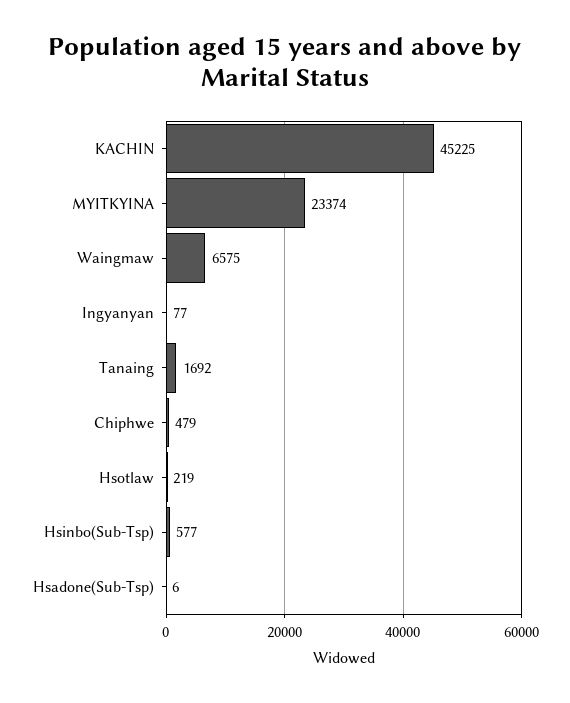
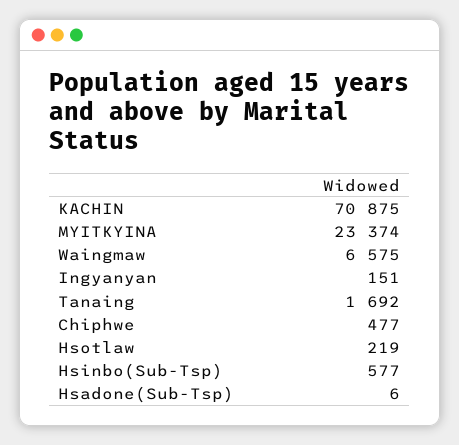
  {
-   "KACHIN": 45225,
+   "KACHIN": 70875,
    "MYITKYINA": 23374,
    "Waingmaw": 6575,
-   "Ingyanyan": 77,
+   "Ingyanyan": 151,
    "Tanaing": 1692,
-   "Chiphwe": 479,
+   "Chiphwe": 477,
    "Hsotlaw": 219,
    "Hsinbo(Sub-Tsp)": 577,
    "Hsadone(Sub-Tsp)": 6
  }

